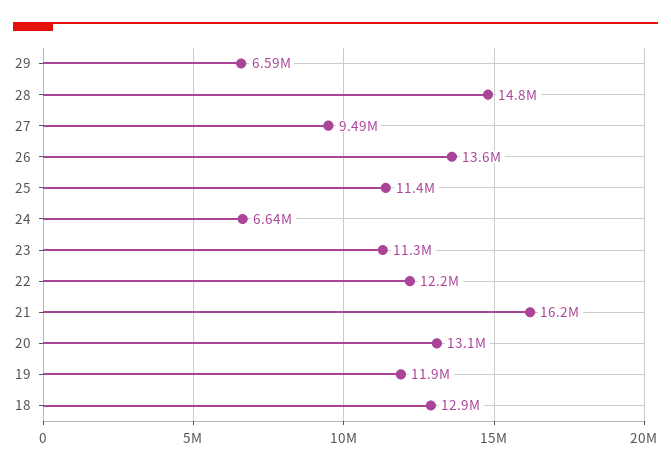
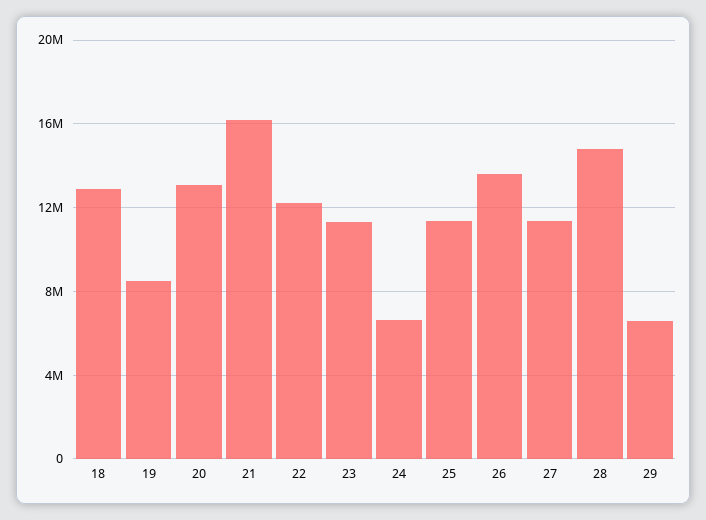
  {
    "29": 6590000,
    "28": 14800000,
-   "27": 9490000,
+   "27": 11500000,
    "26": 13600000,
    "25": 11400000,
    "24": 6640000,
    "23": 11300000,
    "22": 12200000,
    "21": 16200000,
    "20": 13100000,
-   "19": 11900000,
+   "19": 8500000,
    "18": 12900000
  }

